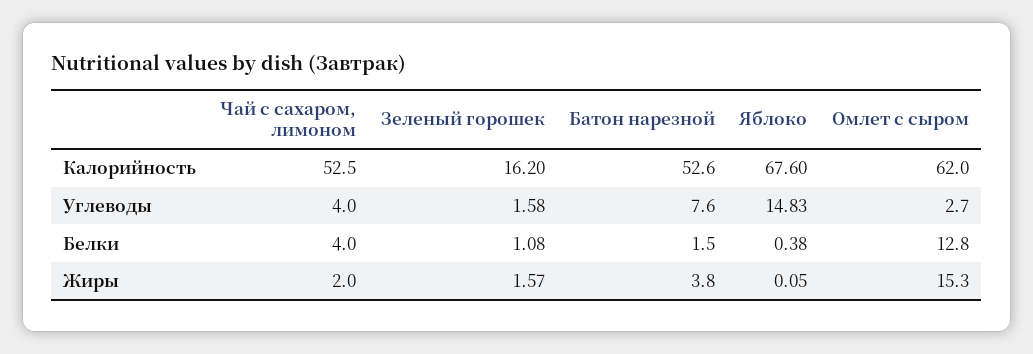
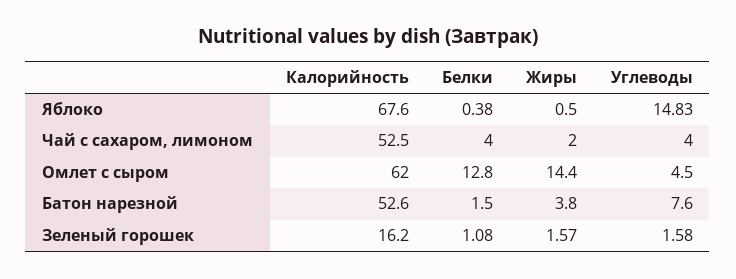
  {
    "Чай с сахаром, лимоном": {
      "Калорийность": 52.5,
      "Углеводы": 4,
      "Белки": 4,
      "Жиры": 2
    },
    "Зеленый горошек": {
      "Калорийность": 16.2,
      "Углеводы": 1.58,
      "Белки": 1.08,
      "Жиры": 1.57
    },
    "Батон нарезной": {
      "Калорийность": 52.6,
      "Углеводы": 7.6,
      "Белки": 1.5,
      "Жиры": 3.8
    },
    "Яблоко": {
      "Калорийность": 67.6,
      "Углеводы": 14.83,
      "Белки": 0.38,
-     "Жиры": 0.05
+     "Жиры": 0.5
    },
    "Омлет с сыром": {
      "Калорийность": 62,
-     "Углеводы": 2.7,
+     "Углеводы": 4.5,
      "Белки": 12.8,
-     "Жиры": 15.3
+     "Жиры": 14.4
    }
  }

